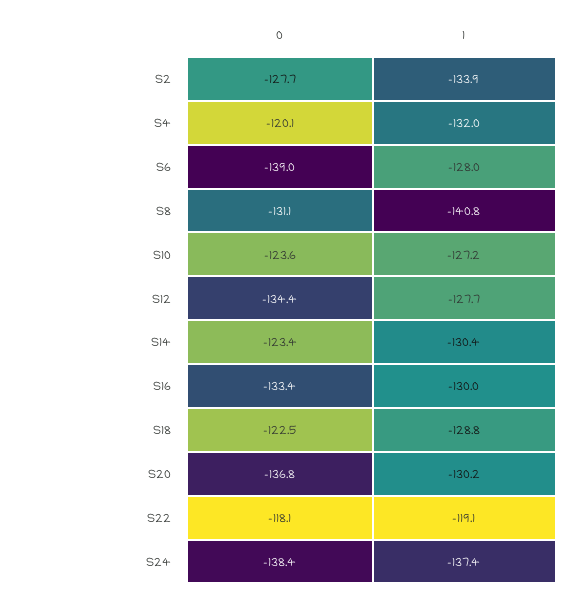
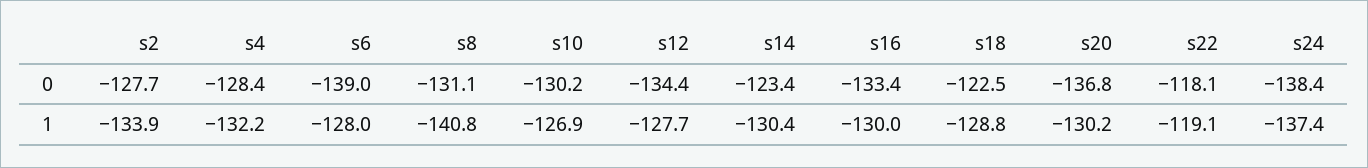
  {
    "0": {
      "S2": -127.7,
-     "S4": -120.1,
+     "S4": -128.4,
      "S6": -139,
      "S8": -131.1,
-     "S10": -123.6,
+     "S10": -130.2,
      "S12": -134.4,
      "S14": -123.4,
      "S16": -133.4,
      "S18": -122.5,
      "S20": -136.8,
      "S22": -118.1,
      "S24": -138.4
    },
    "1": {
      "S2": -133.9,
-     "S4": -132,
+     "S4": -132.2,
      "S6": -128,
      "S8": -140.8,
-     "S10": -127.2,
+     "S10": -126.9,
      "S12": -127.7,
      "S14": -130.4,
      "S16": -130,
      "S18": -128.8,
      "S20": -130.2,
      "S22": -119.1,
      "S24": -137.4
    }
  }

